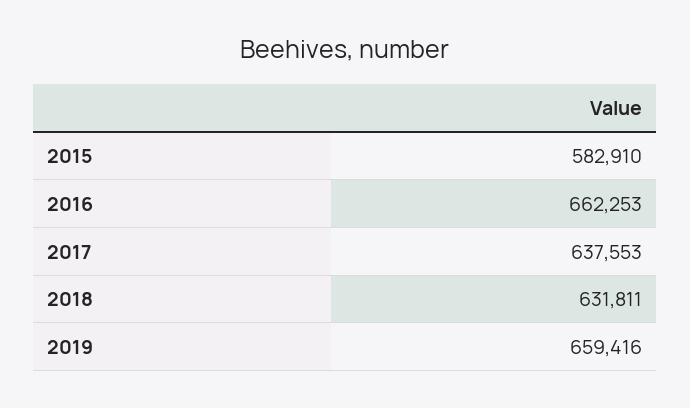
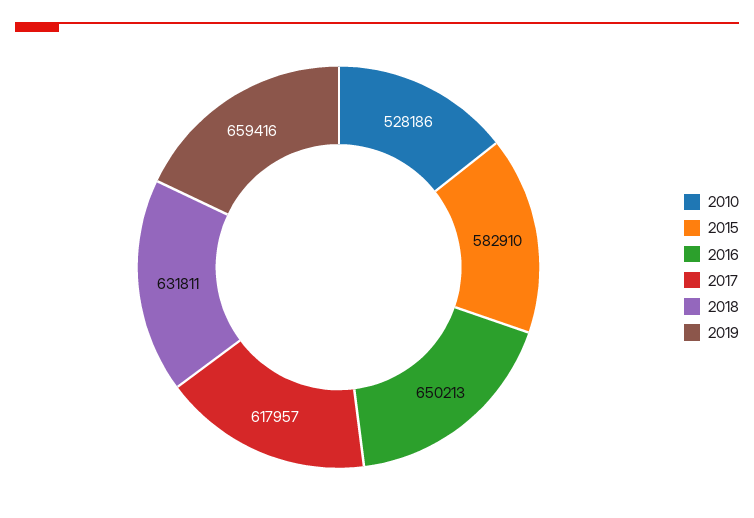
  {
    "2015": 582910,
-   "2016": 662253,
+   "2016": 650213,
-   "2017": 637553,
+   "2017": 617957,
    "2018": 631811,
-   "2019": 659416
+   "2019": 659416,
+   "2010": 528186
  }

